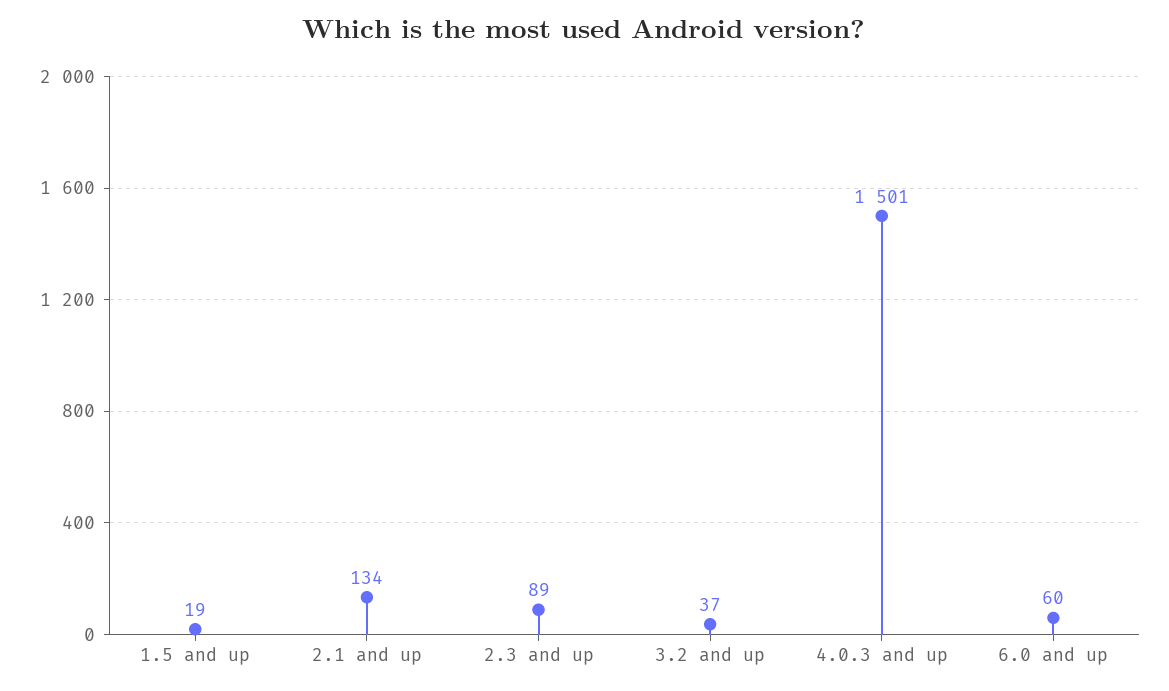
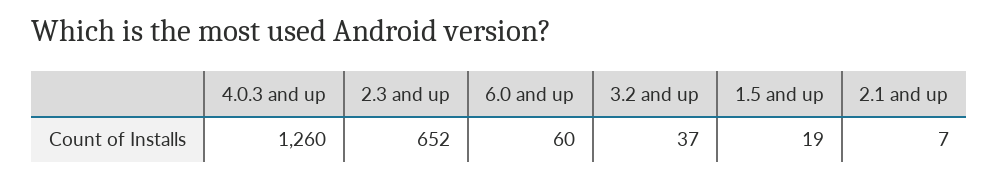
  {
    "1.5 and up": 19,
-   "2.1 and up": 134,
+   "2.1 and up": 7,
-   "2.3 and up": 89,
+   "2.3 and up": 652,
    "3.2 and up": 37,
-   "4.0.3 and up": 1501,
+   "4.0.3 and up": 1260,
    "6.0 and up": 60
  }

